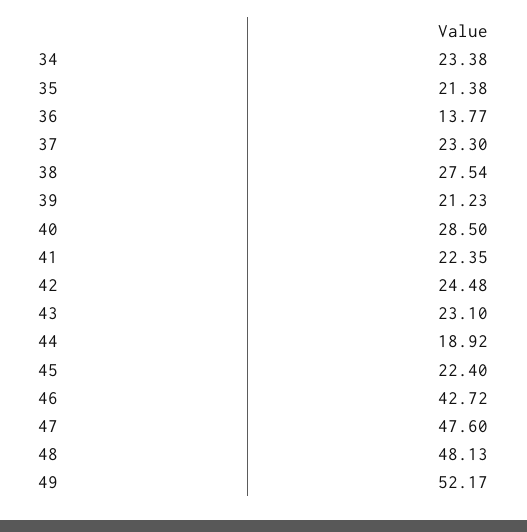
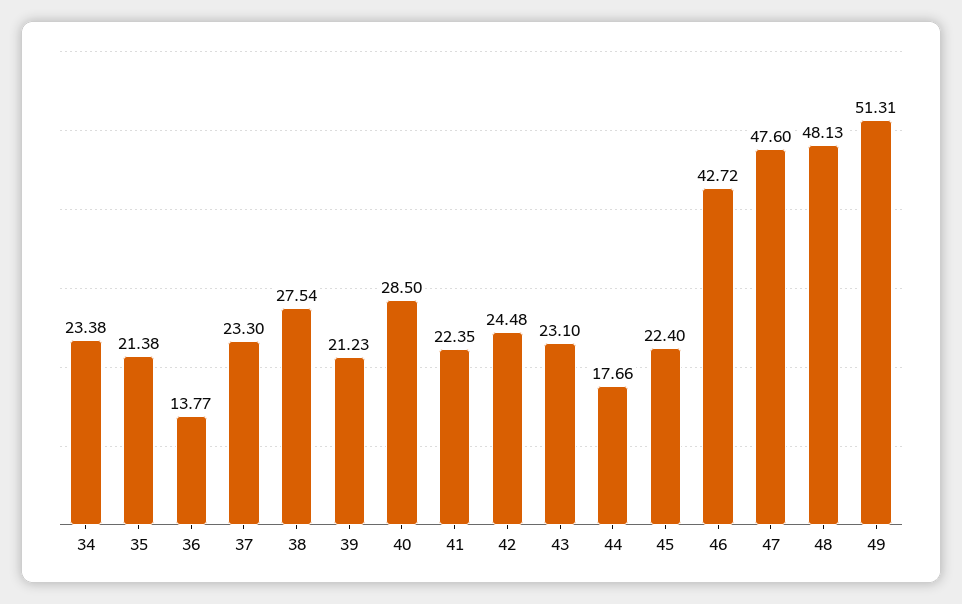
  {
    "34": 23.38,
    "35": 21.38,
    "36": 13.77,
    "37": 23.3,
    "38": 27.54,
    "39": 21.23,
    "40": 28.5,
    "41": 22.35,
    "42": 24.48,
    "43": 23.1,
-   "44": 18.92,
+   "44": 17.66,
    "45": 22.4,
    "46": 42.72,
    "47": 47.6,
    "48": 48.13,
-   "49": 52.17
+   "49": 51.31
  }

